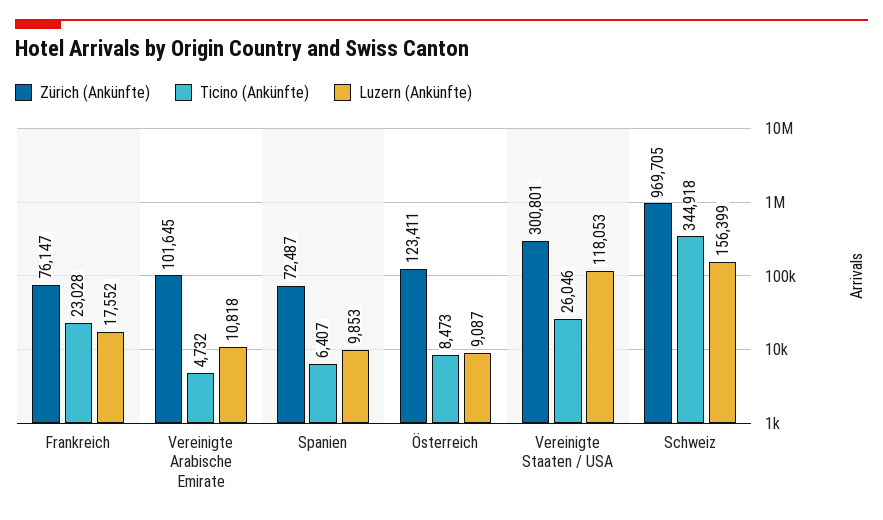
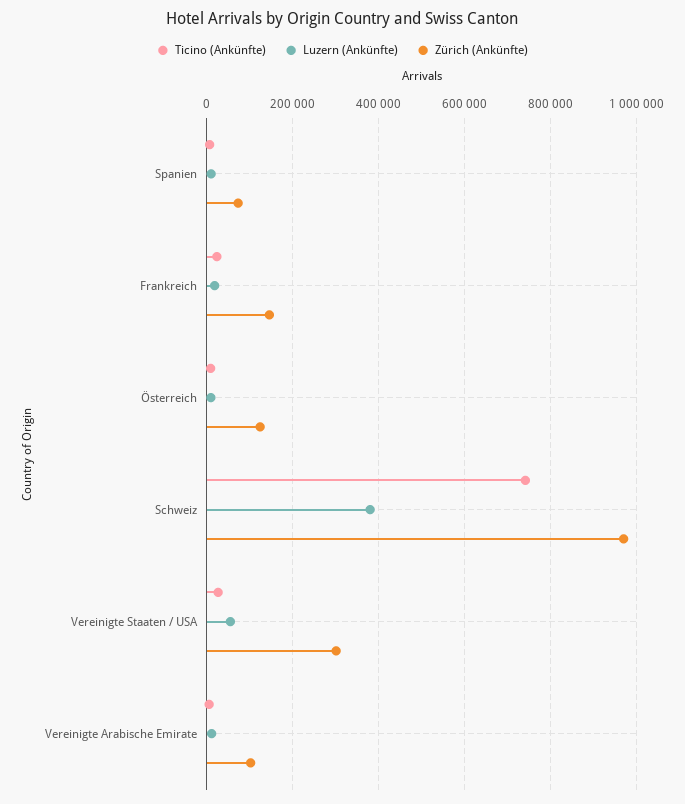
  {
    "Zürich (Ankünfte)": {
-     "Frankreich": 76147,
+     "Frankreich": 140000,
      "Vereinigte Arabische Emirate": 101645,
      "Spanien": 72487,
      "Österreich": 123411,
      "Vereinigte Staaten / USA": 300801,
      "Schweiz": 969705
    },
    "Ticino (Ankünfte)": {
      "Frankreich": 23028,
      "Vereinigte Arabische Emirate": 4732,
      "Spanien": 6407,
      "Österreich": 8473,
      "Vereinigte Staaten / USA": 26046,
-     "Schweiz": 344918
+     "Schweiz": 740000
    },
    "Luzern (Ankünfte)": {
      "Frankreich": 17552,
      "Vereinigte Arabische Emirate": 10818,
      "Spanien": 9853,
      "Österreich": 9087,
-     "Vereinigte Staaten / USA": 118053,
+     "Vereinigte Staaten / USA": 60000,
-     "Schweiz": 156399
+     "Schweiz": 380000
    }
  }

